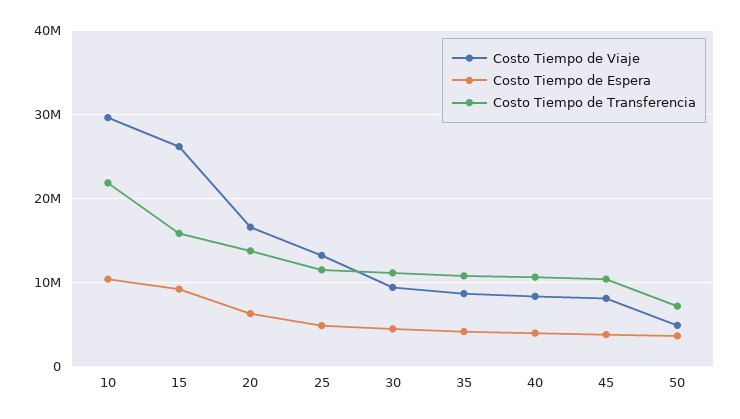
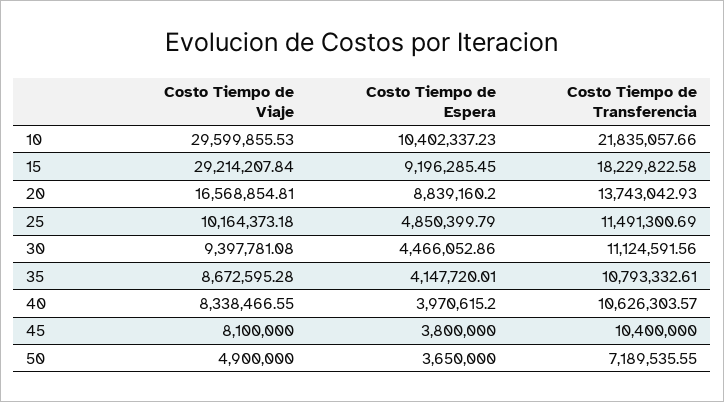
  {
    "Costo Tiempo de Viaje": {
      "10": 29599855.53,
-     "15": 26000000,
+     "15": 29214207.84,
      "20": 16568854.81,
-     "25": 13000000,
+     "25": 10164373.18,
      "30": 9397781.08,
      "35": 8672595.28,
      "40": 8338466.55,
      "45": 8100000,
      "50": 4900000
    },
    "Costo Tiempo de Espera": {
      "10": 10402337.23,
      "15": 9196285.45,
-     "20": 6000000,
+     "20": 8839160.2,
      "25": 4850399.79,
      "30": 4466052.86,
      "35": 4147720.01,
      "40": 3970615.2,
      "45": 3800000,
      "50": 3650000
    },
    "Costo Tiempo de Transferencia": {
      "10": 21835057.66,
-     "15": 16000000,
+     "15": 18229822.58,
      "20": 13743042.93,
      "25": 11491300.69,
      "30": 11124591.56,
      "35": 10793332.61,
      "40": 10626303.57,
      "45": 10400000,
      "50": 7189535.55
    }
  }

